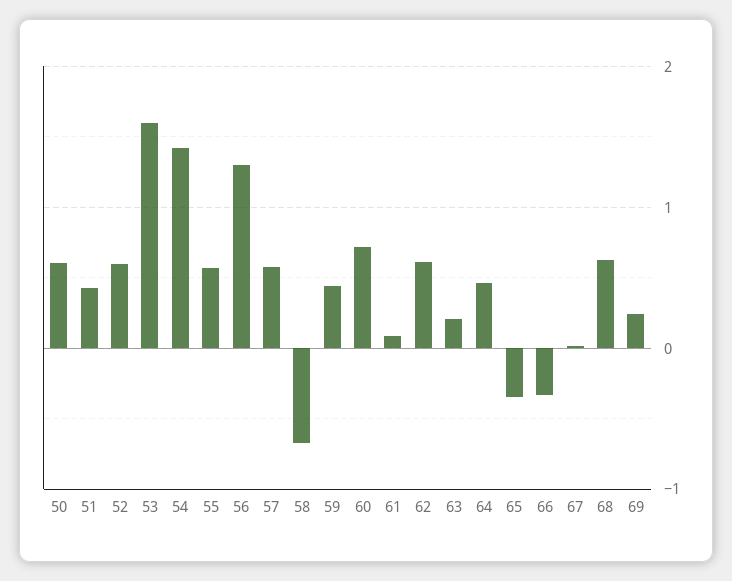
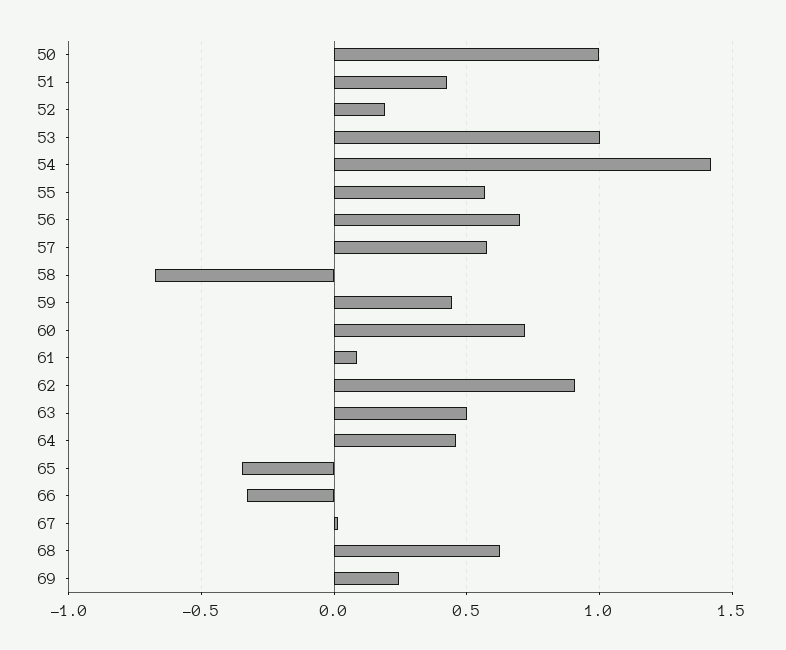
  {
-   "50": 0.6,
+   "50": 1,
    "51": 0.4,
-   "52": 0.6,
+   "52": 0.2,
-   "53": 1.6,
+   "53": 1,
    "54": 1.4,
    "55": 0.55,
-   "56": 1.3,
+   "56": 0.7,
    "57": 0.6,
    "58": -0.65,
    "59": 0.45,
    "60": 0.7,
    "61": 0.1,
-   "62": 0.6,
+   "62": 0.9,
-   "63": 0.2,
+   "63": 0.5,
    "64": 0.45,
    "65": -0.35,
    "66": -0.35,
    "67": 0,
    "68": 0.65,
    "69": 0.25
  }

